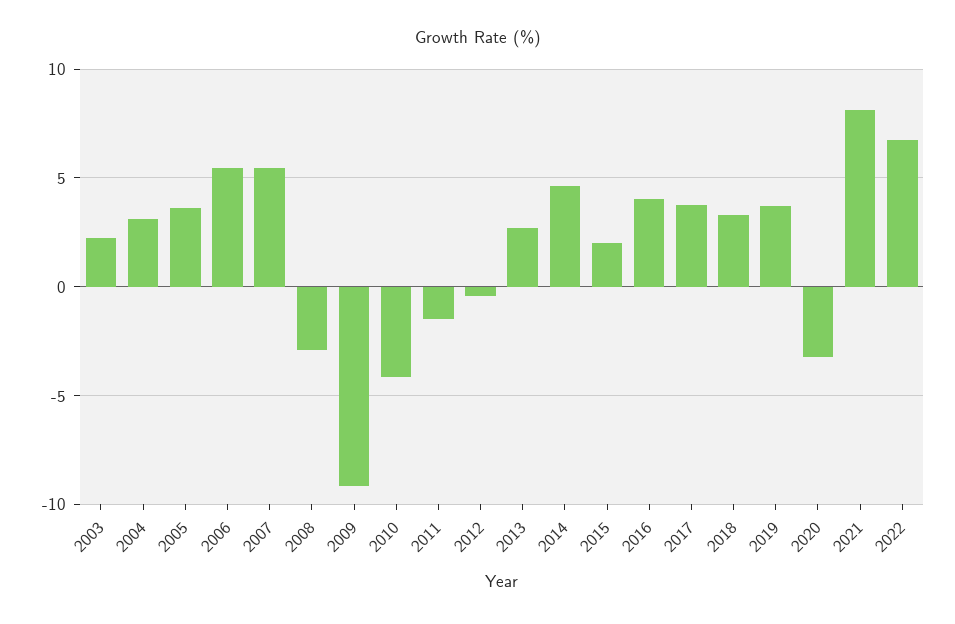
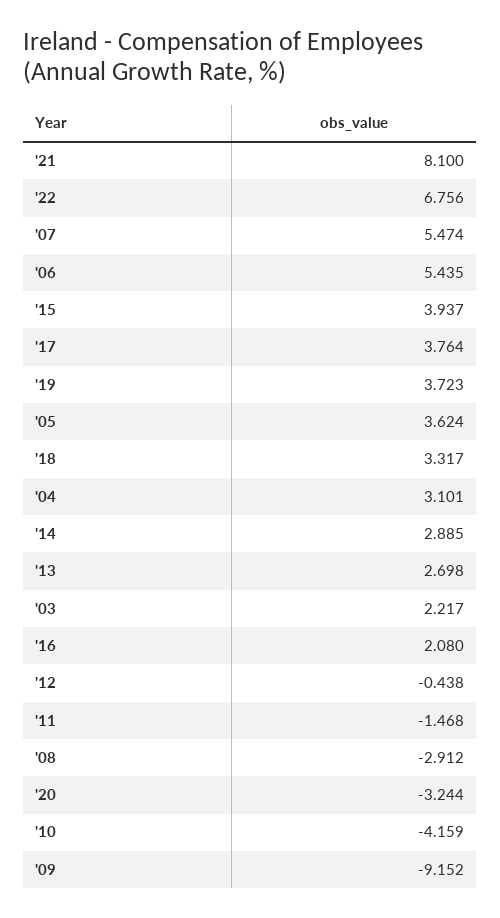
  {
    "2003": 2.217,
    "2004": 3.101,
    "2005": 3.624,
    "2006": 5.435,
    "2007": 5.474,
    "2008": -2.912,
    "2009": -9.152,
    "2010": -4.159,
    "2011": -1.468,
    "2012": -0.438,
    "2013": 2.698,
-   "2014": 4.5,
+   "2014": 2.885,
-   "2015": 2,
+   "2015": 3.937,
-   "2016": 4,
+   "2016": 2.08,
    "2017": 3.764,
    "2018": 3.317,
    "2019": 3.723,
    "2020": -3.244,
    "2021": 8.1,
    "2022": 6.756
  }

